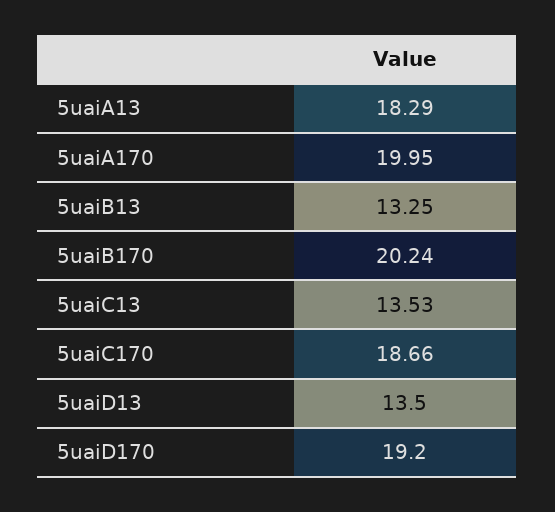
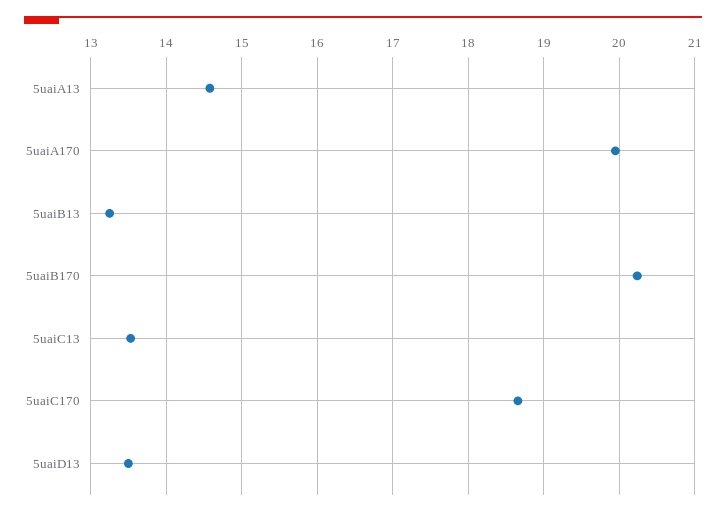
  {
-   "5uaiA13": 18.29,
+   "5uaiA13": 14.6,
    "5uaiA170": 19.95,
    "5uaiB13": 13.25,
    "5uaiB170": 20.24,
    "5uaiC13": 13.53,
    "5uaiC170": 18.66,
-   "5uaiD13": 13.5,
+   "5uaiD13": 13.5
-   "5uaiD170": 19.2
  }

